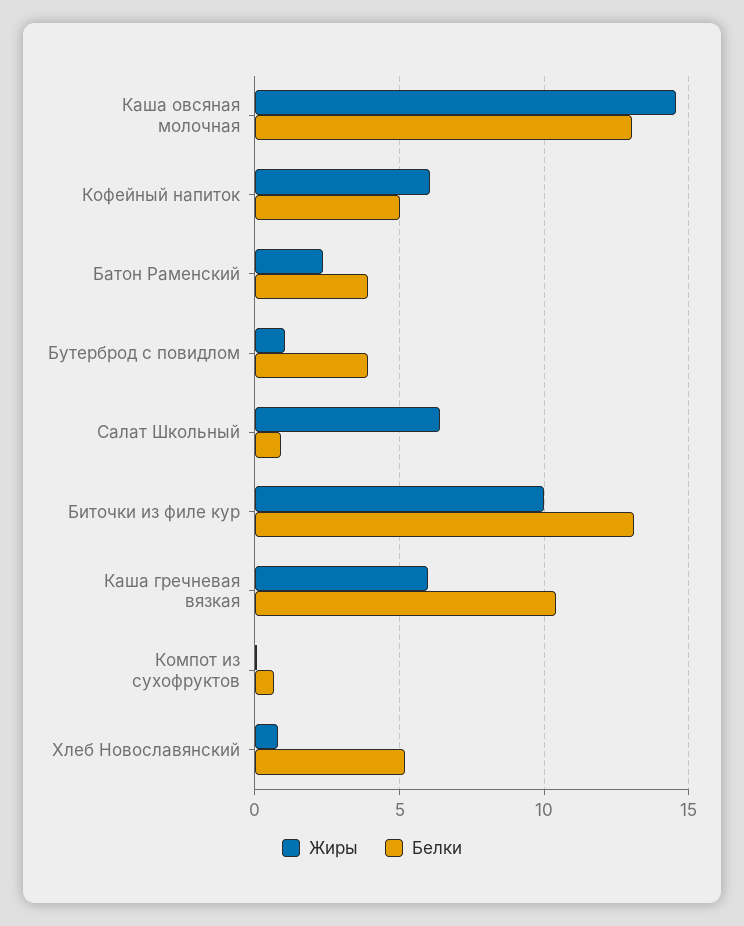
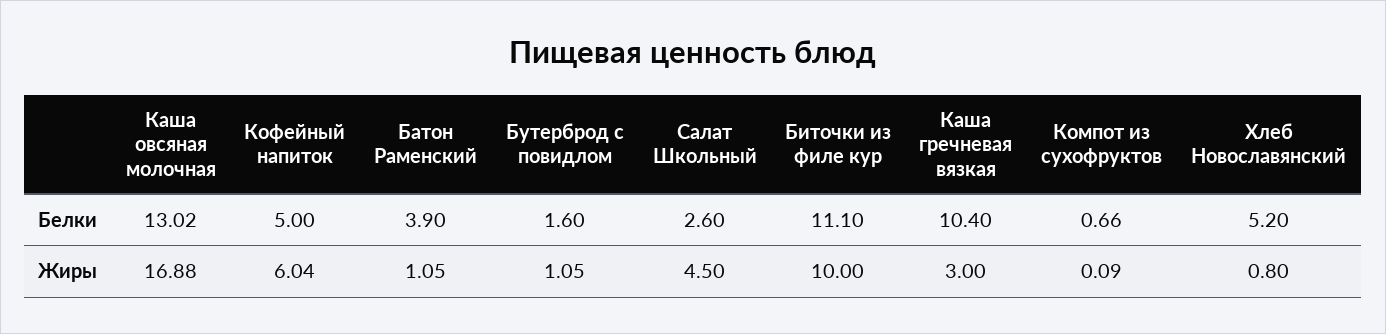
  {
    "Жиры": {
-     "Каша овсяная молочная": 14.5,
+     "Каша овсяная молочная": 16.88,
      "Кофейный напиток": 6.04,
-     "Батон Раменский": 2.5,
+     "Батон Раменский": 1.05,
      "Бутерброд с повидлом": 1.05,
-     "Салат Школьный": 6.5,
+     "Салат Школьный": 4.5,
      "Биточки из филе кур": 10,
-     "Каша гречневая вязкая": 6,
+     "Каша гречневая вязкая": 3,
      "Компот из сухофруктов": 0.09,
      "Хлеб Новославянский": 0.8
    },
    "Белки": {
      "Каша овсяная молочная": 13.02,
      "Кофейный напиток": 5,
      "Батон Раменский": 3.9,
-     "Бутерброд с повидлом": 4,
+     "Бутерброд с повидлом": 1.6,
-     "Салат Школьный": 1,
+     "Салат Школьный": 2.6,
-     "Биточки из филе кур": 13,
+     "Биточки из филе кур": 11.1,
      "Каша гречневая вязкая": 10.4,
      "Компот из сухофруктов": 0.66,
      "Хлеб Новославянский": 5.2
    }
  }

